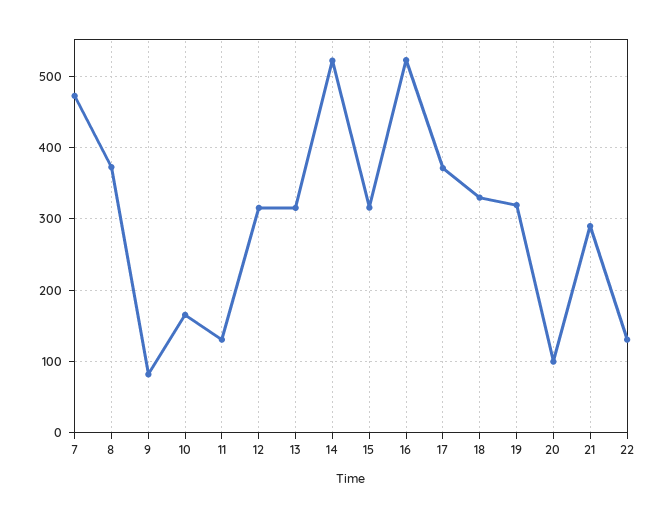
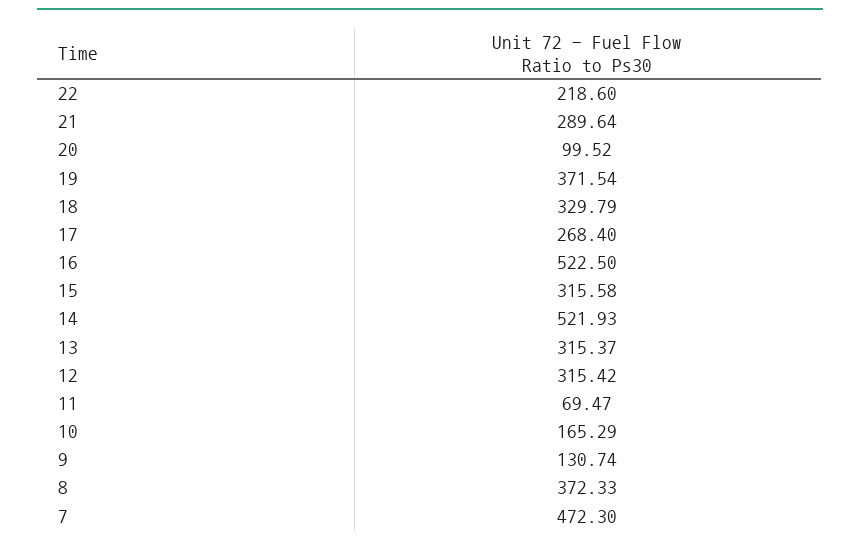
  {
    "7": 472.3,
    "8": 372.33,
-   "9": 80,
+   "9": 130.74,
    "10": 165.29,
-   "11": 130,
+   "11": 69.47,
    "12": 315.42,
    "13": 315.37,
    "14": 521.93,
    "15": 315.58,
    "16": 522.5,
-   "17": 370,
+   "17": 268.4,
    "18": 329.79,
-   "19": 320,
+   "19": 371.54,
    "20": 99.52,
    "21": 289.64,
-   "22": 130
+   "22": 218.6
  }

